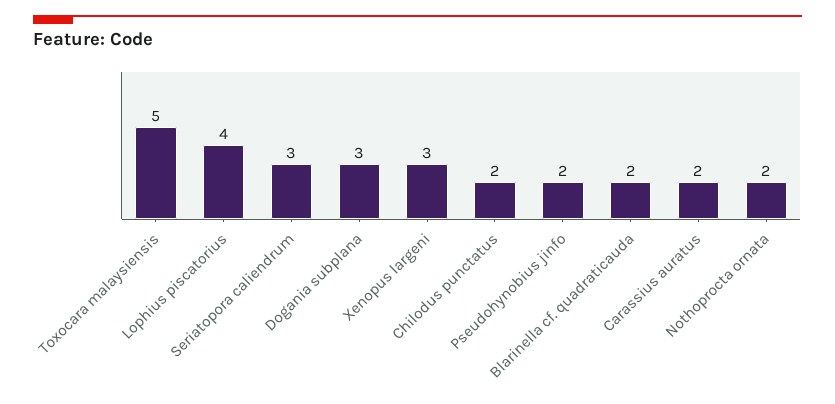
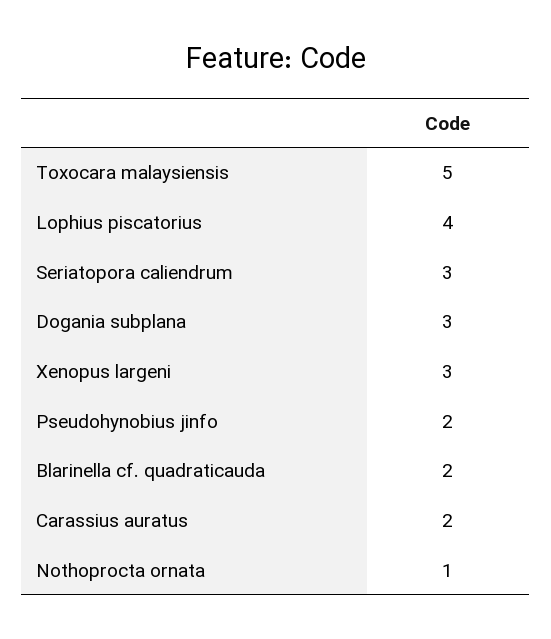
  {
    "Toxocara malaysiensis": 5,
    "Lophius piscatorius": 4,
    "Seriatopora caliendrum": 3,
    "Dogania subplana": 3,
    "Xenopus largeni": 3,
-   "Chilodus punctatus": 2,
    "Pseudohynobius jinfo": 2,
    "Blarinella cf. quadraticauda": 2,
    "Carassius auratus": 2,
-   "Nothoprocta ornata": 2
+   "Nothoprocta ornata": 1
  }

